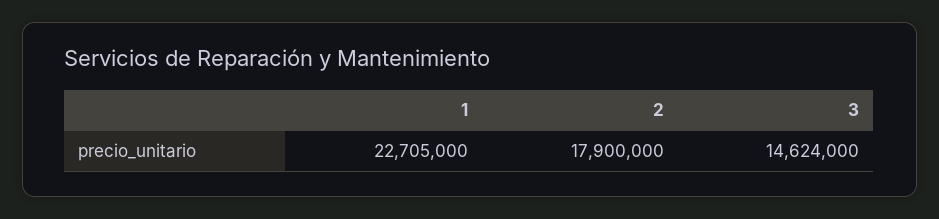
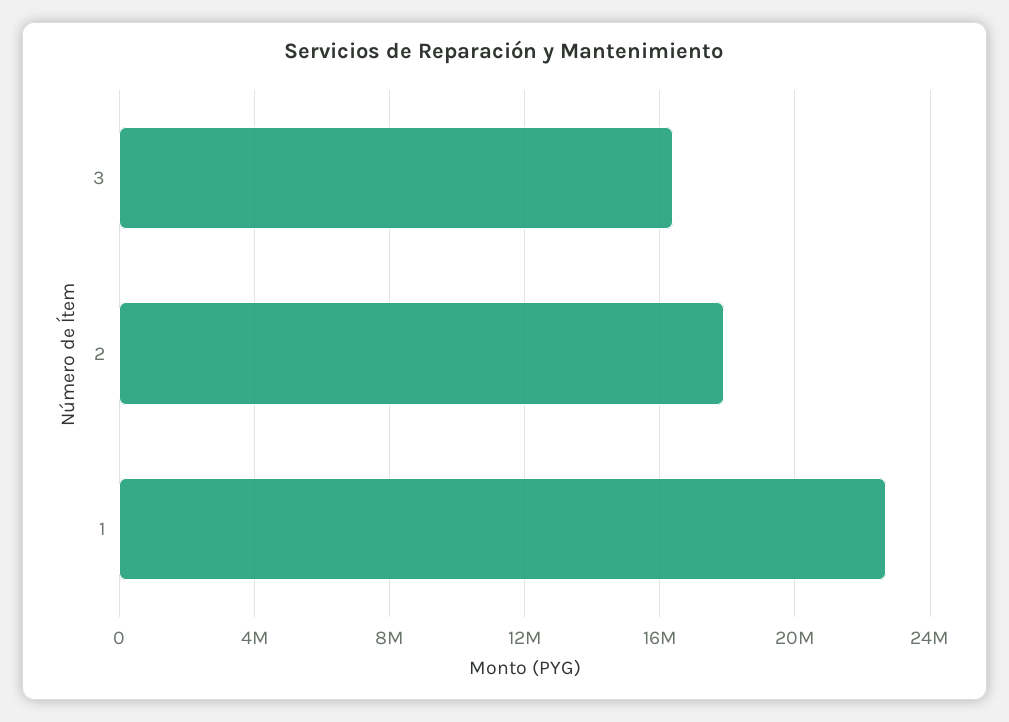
  {
    "1": 22705000,
    "2": 17900000,
-   "3": 14624000
+   "3": 16500000
  }

